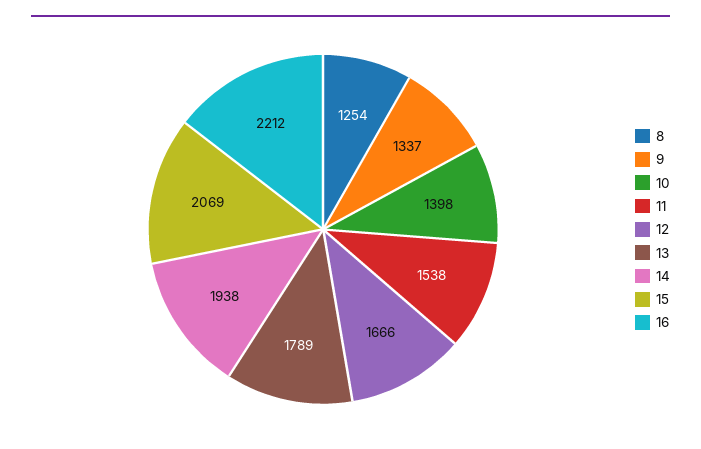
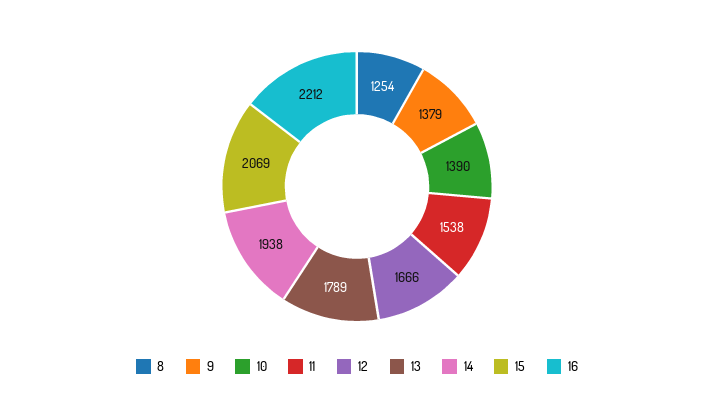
  {
    "8": 1254,
-   "9": 1337,
+   "9": 1379,
-   "10": 1398,
+   "10": 1390,
    "11": 1538,
    "12": 1666,
    "13": 1789,
    "14": 1938,
    "15": 2069,
    "16": 2212
  }

